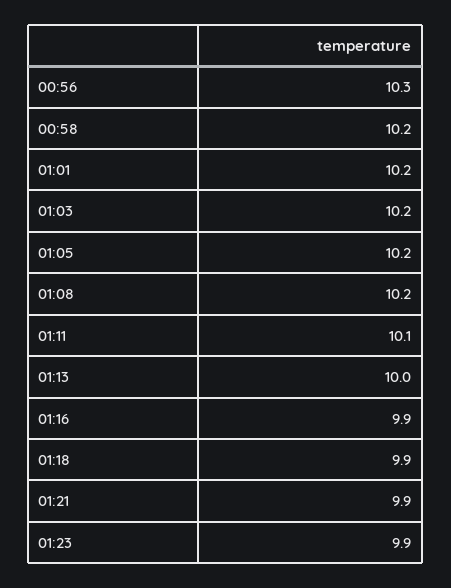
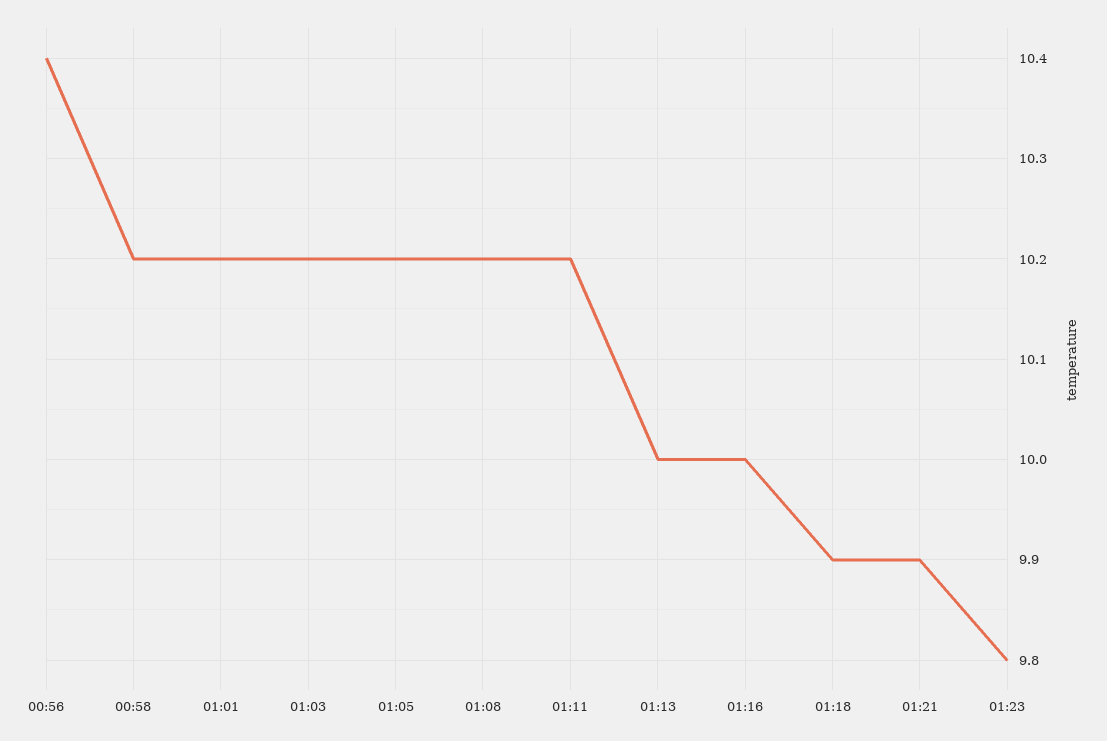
  {
-   "00:56": 10.3,
+   "00:56": 10.4,
    "00:58": 10.2,
    "01:01": 10.2,
    "01:03": 10.2,
    "01:05": 10.2,
    "01:08": 10.2,
-   "01:11": 10.1,
+   "01:11": 10.2,
    "01:13": 10,
-   "01:16": 9.9,
+   "01:16": 10,
    "01:18": 9.9,
    "01:21": 9.9,
-   "01:23": 9.9
+   "01:23": 9.8
  }

